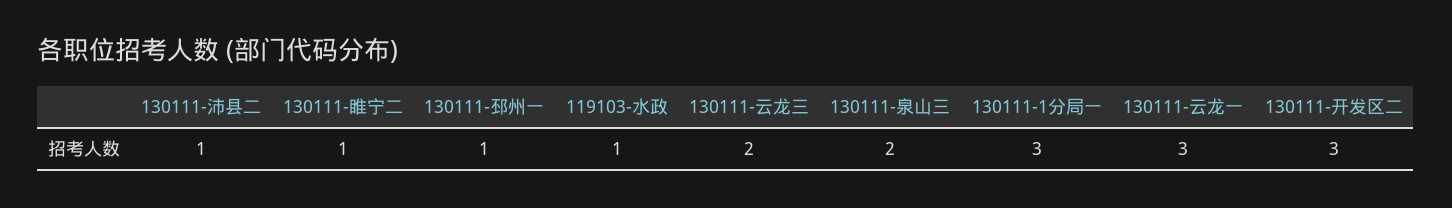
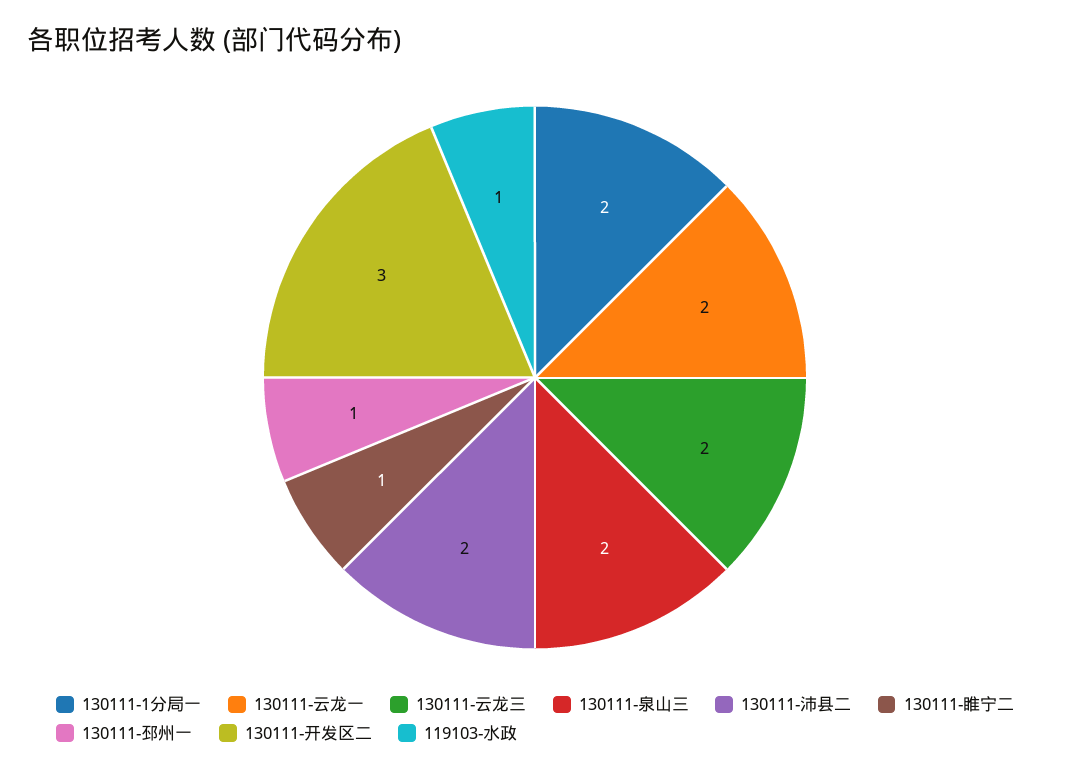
  {
-   "130111-沛县二": 1,
+   "130111-沛县二": 2,
    "130111-睢宁二": 1,
    "130111-邳州一": 1,
    "119103-水政": 1,
    "130111-云龙三": 2,
    "130111-泉山三": 2,
-   "130111-1分局一": 3,
+   "130111-1分局一": 2,
-   "130111-云龙一": 3,
+   "130111-云龙一": 2,
    "130111-开发区二": 3
  }

